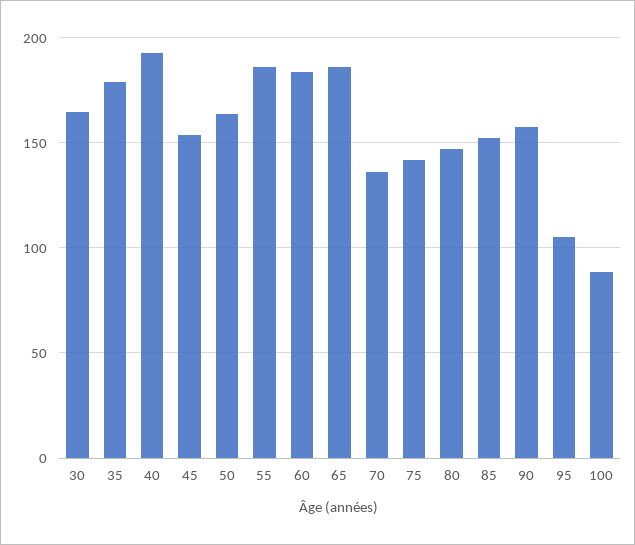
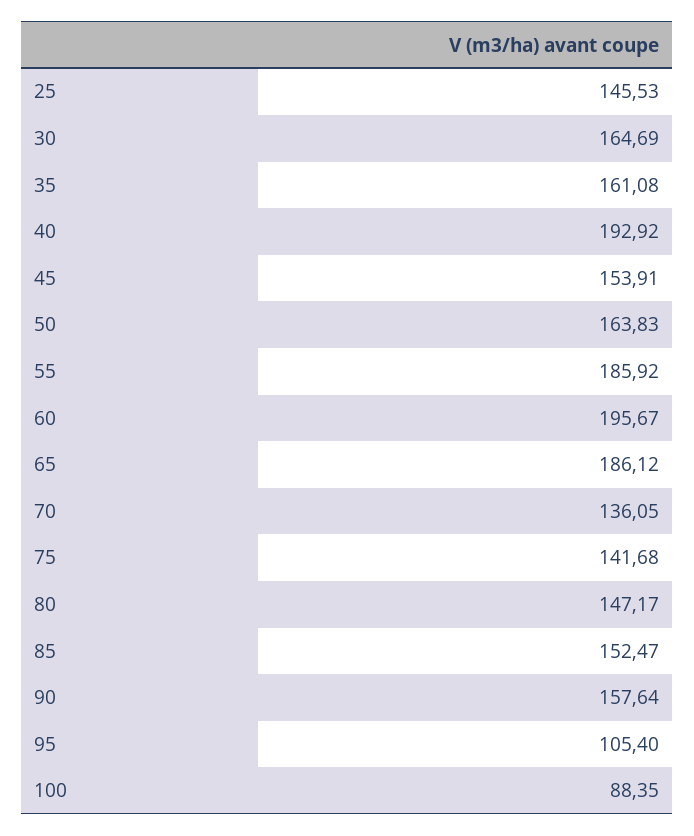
  {
    "30": 164.69,
-   "35": 180,
+   "35": 161.08,
    "40": 192.92,
    "45": 153.91,
    "50": 163.83,
    "55": 185.92,
-   "60": 185,
+   "60": 195.67,
    "65": 186.12,
    "70": 136.05,
    "75": 141.68,
    "80": 147.17,
    "85": 152.47,
    "90": 157.64,
    "95": 105.4,
-   "100": 88.35
+   "100": 88.35,
+   "25": 145.53
  }

